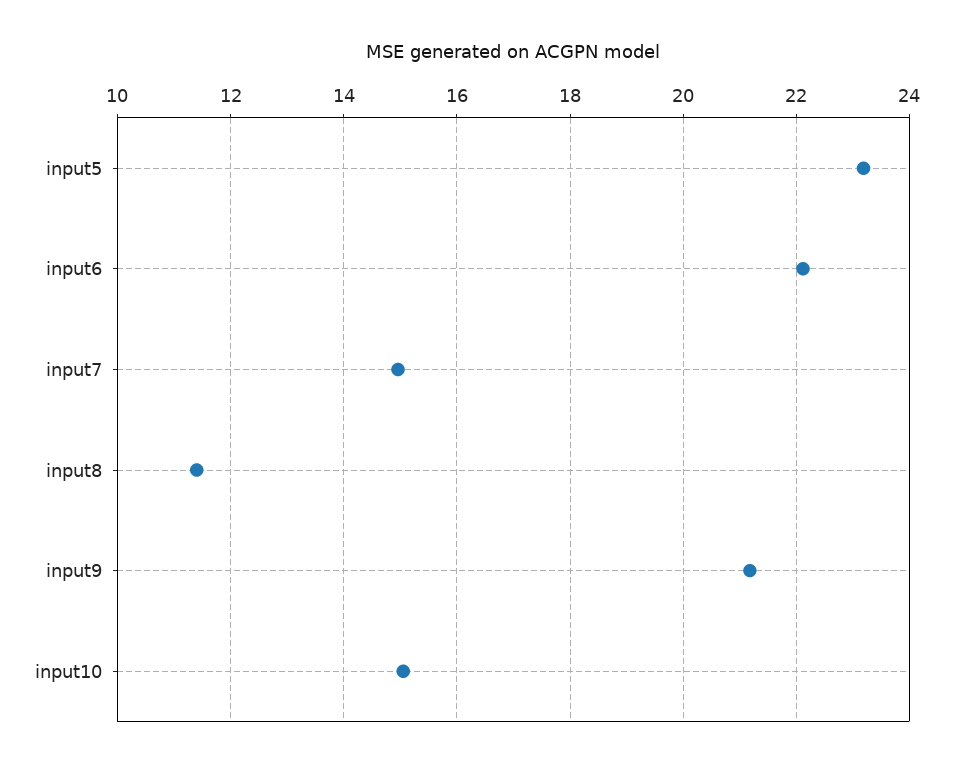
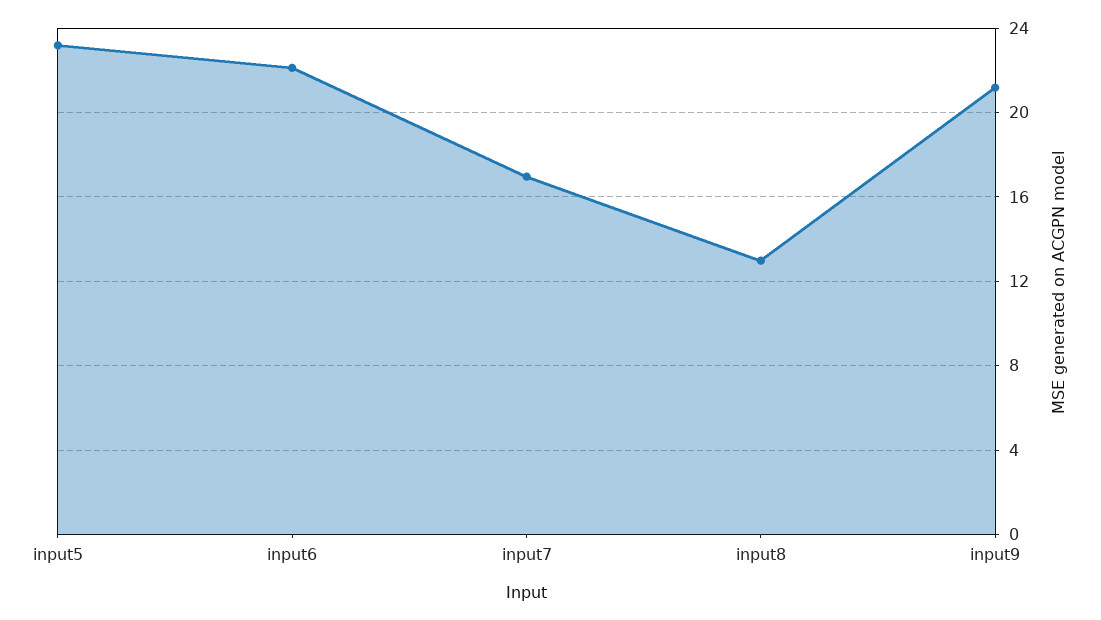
  {
    "input5": 23.2,
    "input6": 22.2,
-   "input7": 15,
+   "input7": 17,
-   "input8": 11.4,
+   "input8": 13,
-   "input9": 21.2,
+   "input9": 21.2
-   "input10": 15
  }

